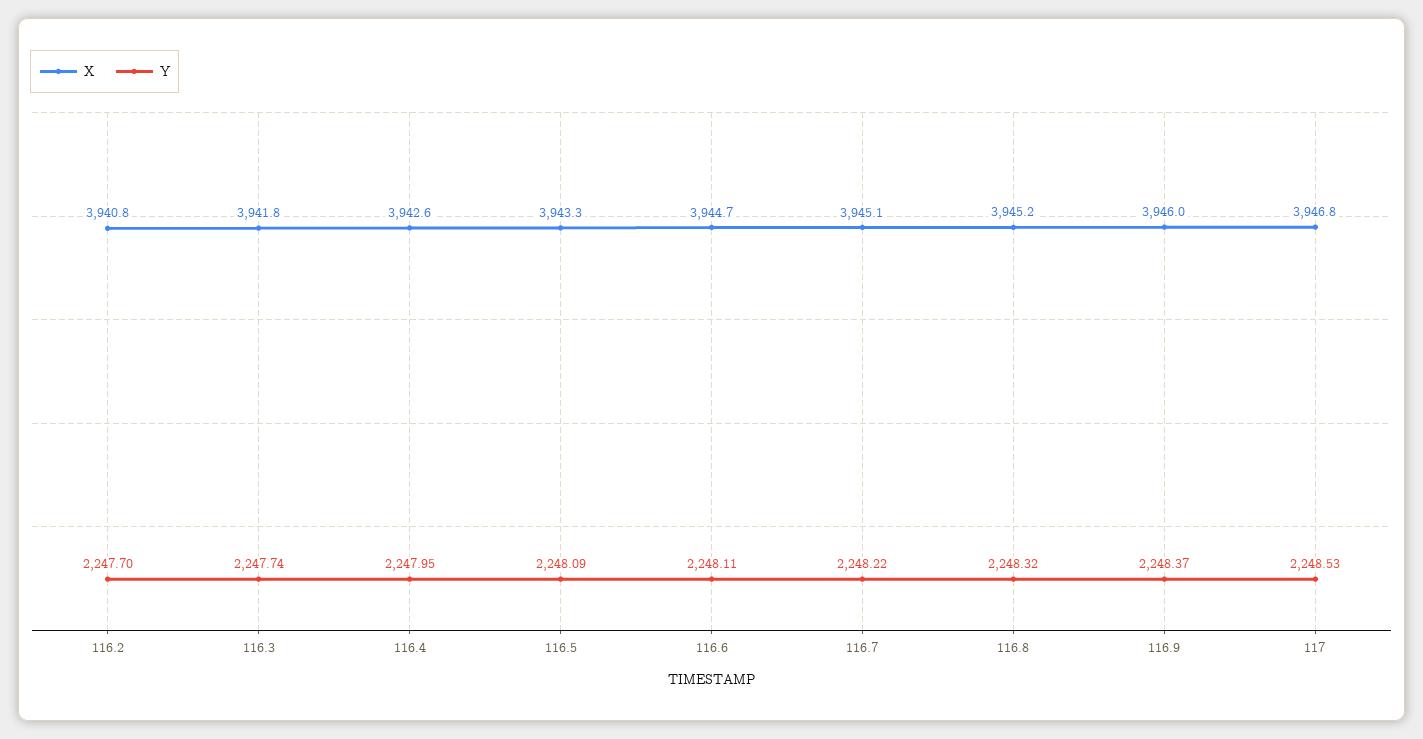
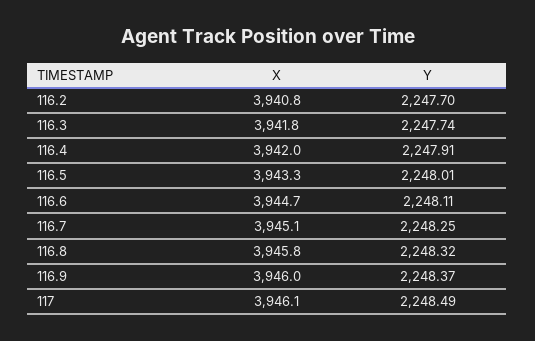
  {
    "X": {
      "116.2": 3940.8,
      "116.3": 3941.8,
-     "116.4": 3942.6,
+     "116.4": 3942,
      "116.5": 3943.3,
      "116.6": 3944.7,
      "116.7": 3945.1,
-     "116.8": 3945.2,
+     "116.8": 3945.8,
      "116.9": 3946,
-     "117": 3946.8
+     "117": 3946.1
    },
    "Y": {
      "116.2": 2247.7,
      "116.3": 2247.74,
-     "116.4": 2247.95,
+     "116.4": 2247.91,
-     "116.5": 2248.09,
+     "116.5": 2248.01,
      "116.6": 2248.11,
-     "116.7": 2248.22,
+     "116.7": 2248.25,
      "116.8": 2248.32,
      "116.9": 2248.37,
-     "117": 2248.53
+     "117": 2248.49
    }
  }

